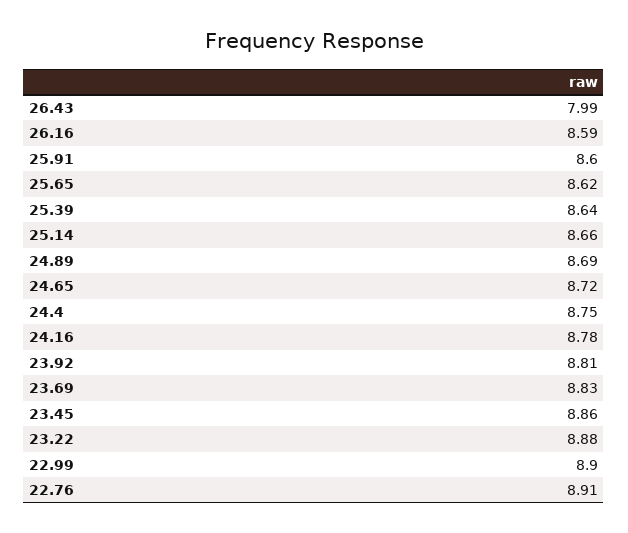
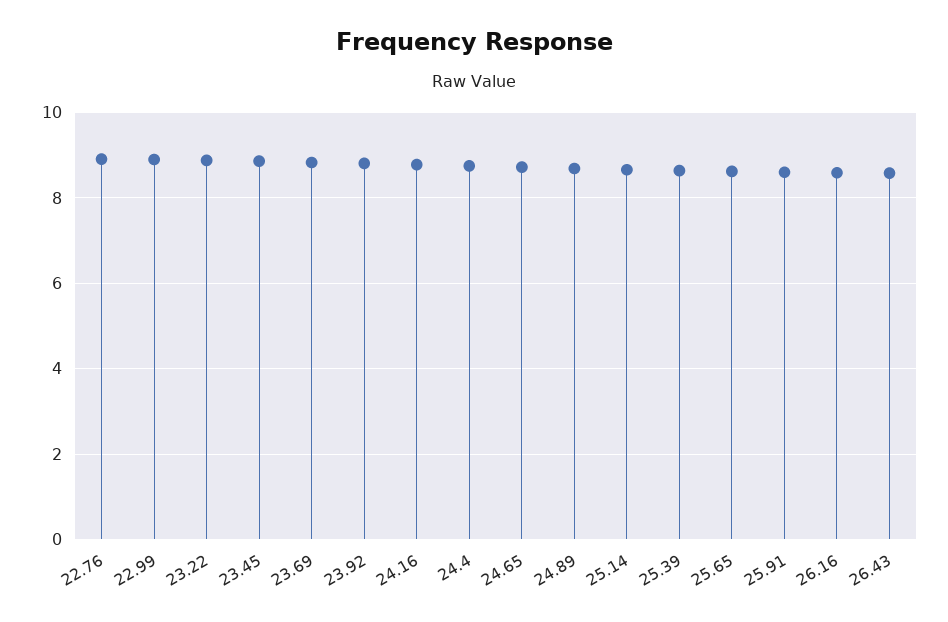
  {
-   "26.43": 7.99,
+   "26.43": 8.6,
    "26.16": 8.59,
    "25.91": 8.6,
    "25.65": 8.62,
    "25.39": 8.64,
    "25.14": 8.66,
    "24.89": 8.69,
    "24.65": 8.72,
    "24.4": 8.75,
    "24.16": 8.78,
    "23.92": 8.81,
    "23.69": 8.83,
    "23.45": 8.86,
    "23.22": 8.88,
    "22.99": 8.9,
    "22.76": 8.91
  }

